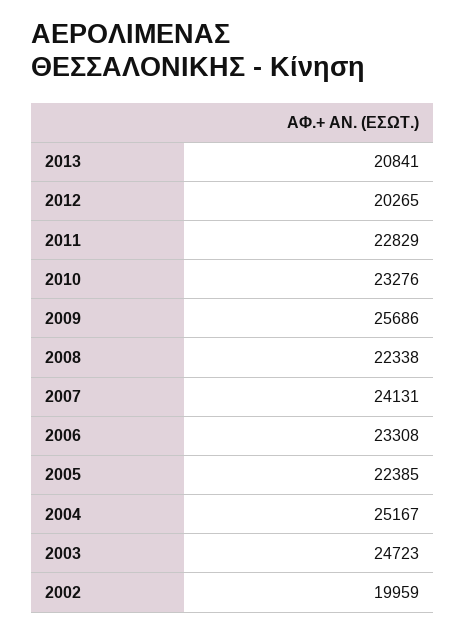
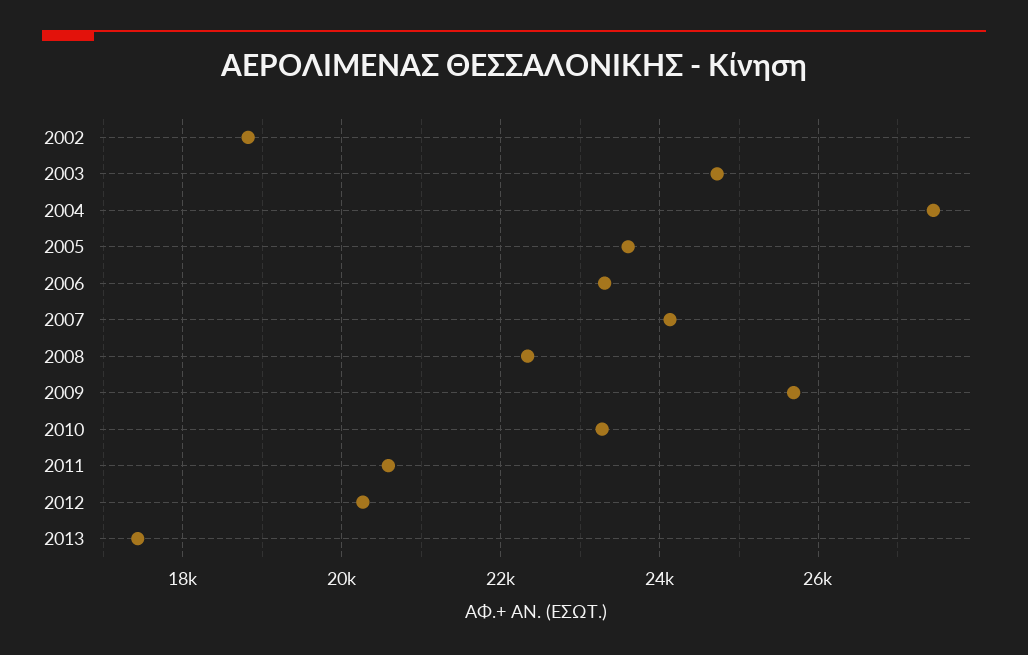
  {
-   "2013": 20841,
+   "2013": 17400,
    "2012": 20265,
-   "2011": 22829,
+   "2011": 20600,
    "2010": 23276,
    "2009": 25686,
    "2008": 22338,
    "2007": 24131,
    "2006": 23308,
-   "2005": 22385,
+   "2005": 23600,
-   "2004": 25167,
+   "2004": 27400,
    "2003": 24723,
-   "2002": 19959
+   "2002": 18800
  }

